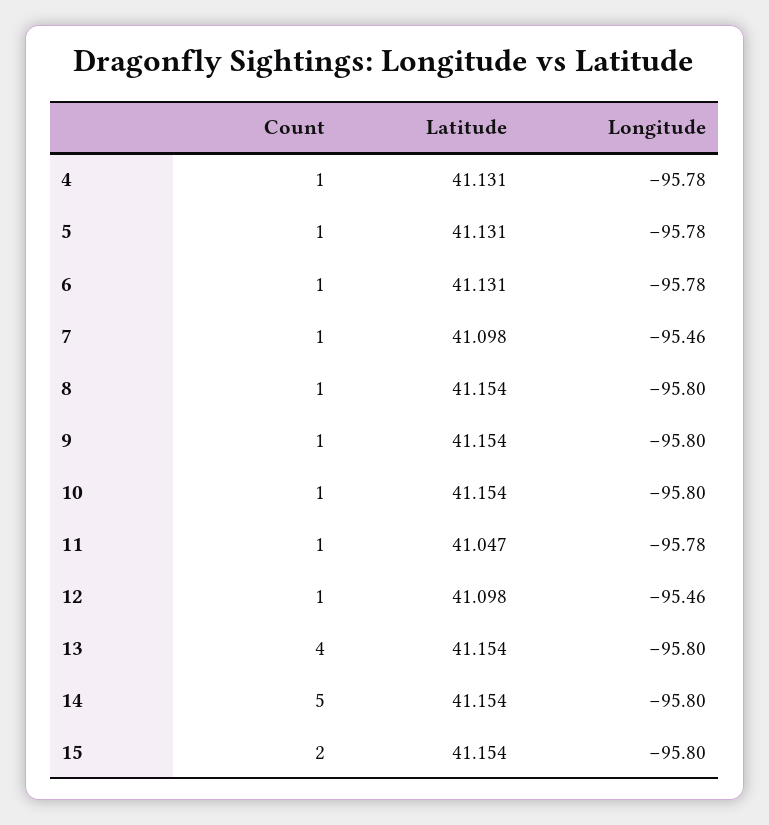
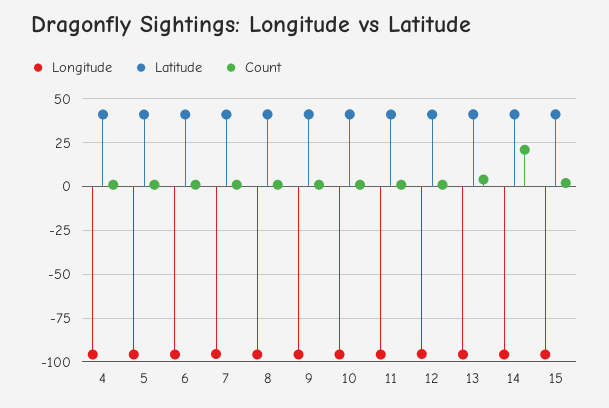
  {
    "Count": {
      "4": 1,
      "5": 1,
      "6": 1,
      "7": 1,
      "8": 1,
      "9": 1,
      "10": 1,
      "11": 1,
      "12": 1,
      "13": 4,
-     "14": 5,
+     "14": 20,
      "15": 2
    },
    "Latitude": {
      "4": 41.131,
      "5": 41.131,
      "6": 41.131,
      "7": 41.098,
      "8": 41.154,
      "9": 41.154,
      "10": 41.154,
      "11": 41.047,
      "12": 41.098,
      "13": 41.154,
      "14": 41.154,
      "15": 41.154
    },
    "Longitude": {
      "4": -95.78,
      "5": -95.78,
      "6": -95.78,
      "7": -95.46,
      "8": -95.8,
      "9": -95.8,
      "10": -95.8,
      "11": -95.78,
      "12": -95.46,
      "13": -95.8,
      "14": -95.8,
      "15": -95.8
    }
  }

